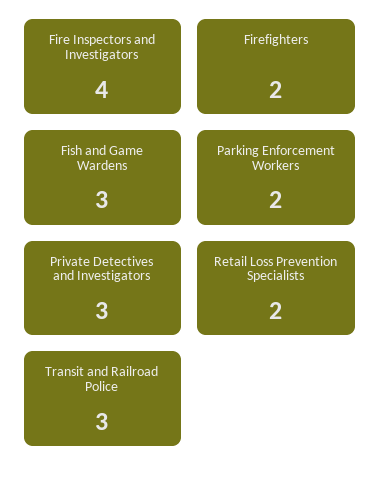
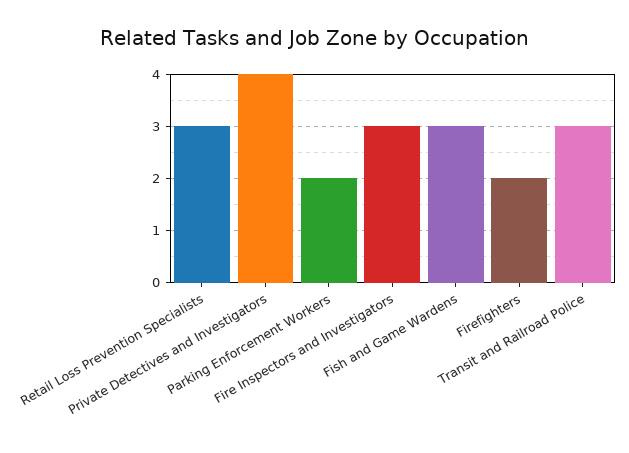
  {
-   "Fire Inspectors and Investigators": 4,
+   "Fire Inspectors and Investigators": 3,
    "Firefighters": 2,
    "Fish and Game Wardens": 3,
    "Parking Enforcement Workers": 2,
-   "Private Detectives and Investigators": 3,
+   "Private Detectives and Investigators": 4,
-   "Retail Loss Prevention Specialists": 2,
+   "Retail Loss Prevention Specialists": 3,
    "Transit and Railroad Police": 3
  }

